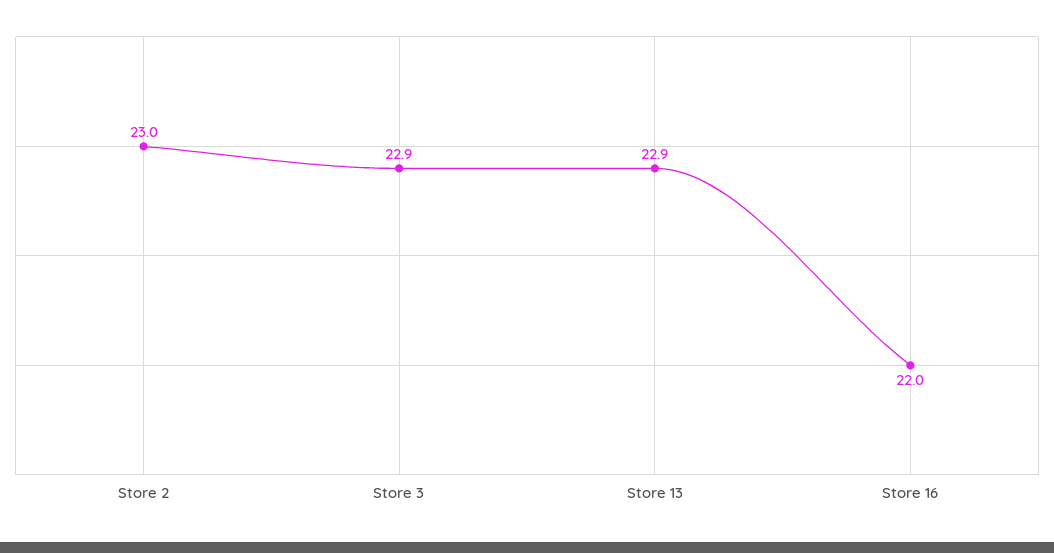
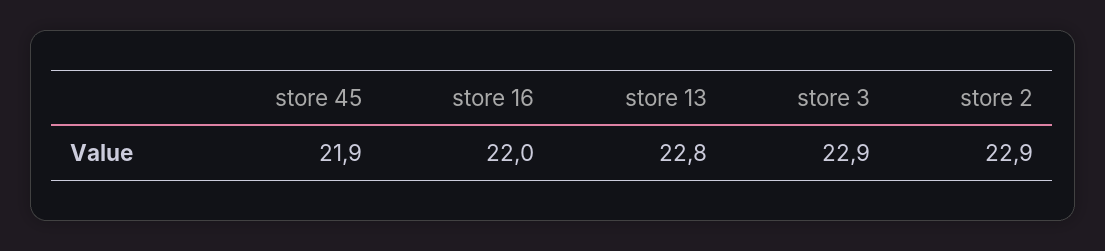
  {
-   "Store 2": 23,
+   "Store 2": 22.9,
    "Store 3": 22.9,
-   "Store 13": 22.9,
+   "Store 13": 22.8,
-   "Store 16": 22
+   "Store 16": 22,
+   "store 45": 21.9
  }

